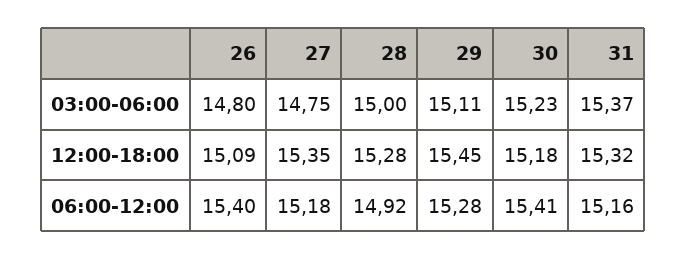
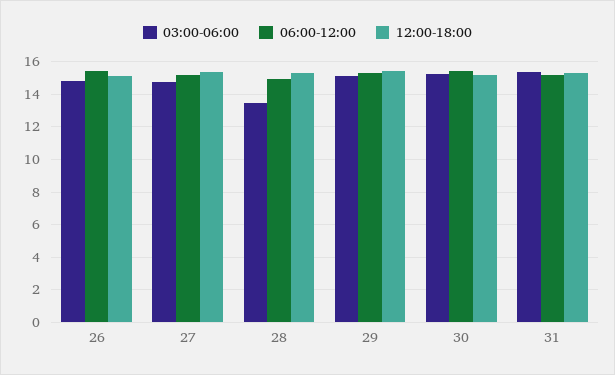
  {
    "03:00-06:00": {
      "26": 14.8,
      "27": 14.75,
-     "28": 15,
+     "28": 13.5,
      "29": 15.11,
      "30": 15.23,
      "31": 15.37
    },
    "12:00-18:00": {
      "26": 15.09,
      "27": 15.35,
      "28": 15.28,
      "29": 15.45,
      "30": 15.18,
      "31": 15.32
    },
    "06:00-12:00": {
      "26": 15.4,
      "27": 15.18,
      "28": 14.92,
      "29": 15.28,
      "30": 15.41,
      "31": 15.16
    }
  }

